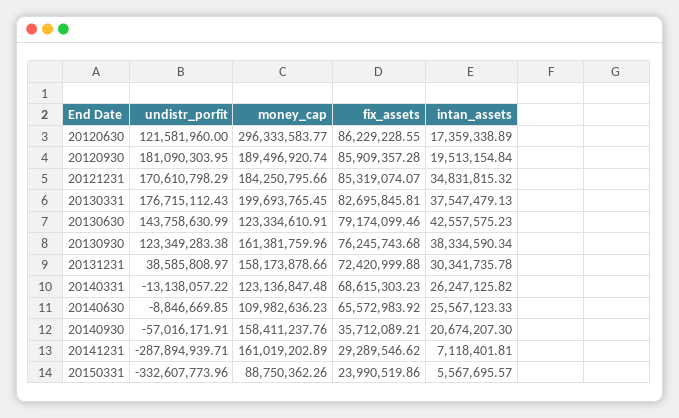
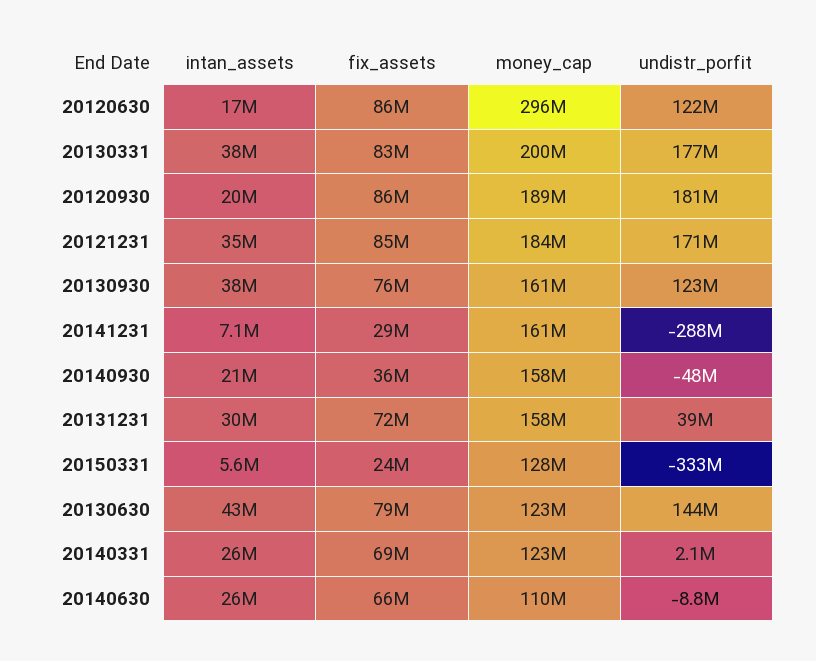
  {
    "undistr_porfit": {
      "20120630": 121581960,
      "20120930": 181090303.95,
      "20121231": 170610798.29,
      "20130331": 176715112.43,
      "20130630": 143758630.99,
      "20130930": 123349283.38,
      "20131231": 38585808.97,
-     "20140331": -13138057.22,
+     "20140331": 2100000,
      "20140630": -8846669.85,
-     "20140930": -57016171.91,
+     "20140930": -48000000,
      "20141231": -287894939.71,
      "20150331": -332607773.96
    },
    "money_cap": {
      "20120630": 296333583.77,
      "20120930": 189496920.74,
      "20121231": 184250795.66,
      "20130331": 199693765.45,
      "20130630": 123334610.91,
      "20130930": 161381759.96,
      "20131231": 158173878.66,
      "20140331": 123136847.48,
      "20140630": 109982636.23,
      "20140930": 158411237.76,
      "20141231": 161019202.89,
-     "20150331": 88750362.26
+     "20150331": 128000000
    },
    "fix_assets": {
      "20120630": 86229228.55,
      "20120930": 85909357.28,
      "20121231": 85319074.07,
      "20130331": 82695845.81,
      "20130630": 79174099.46,
      "20130930": 76245743.68,
      "20131231": 72420999.88,
      "20140331": 68615303.23,
      "20140630": 65572983.92,
      "20140930": 35712089.21,
      "20141231": 29289546.62,
      "20150331": 23990519.86
    },
    "intan_assets": {
      "20120630": 17359338.89,
      "20120930": 19513154.84,
      "20121231": 34831815.32,
      "20130331": 37547479.13,
      "20130630": 42557575.23,
      "20130930": 38334590.34,
      "20131231": 30341735.78,
      "20140331": 26247125.82,
      "20140630": 25567123.33,
      "20140930": 20674207.3,
      "20141231": 7118401.81,
      "20150331": 5567695.57
    }
  }

